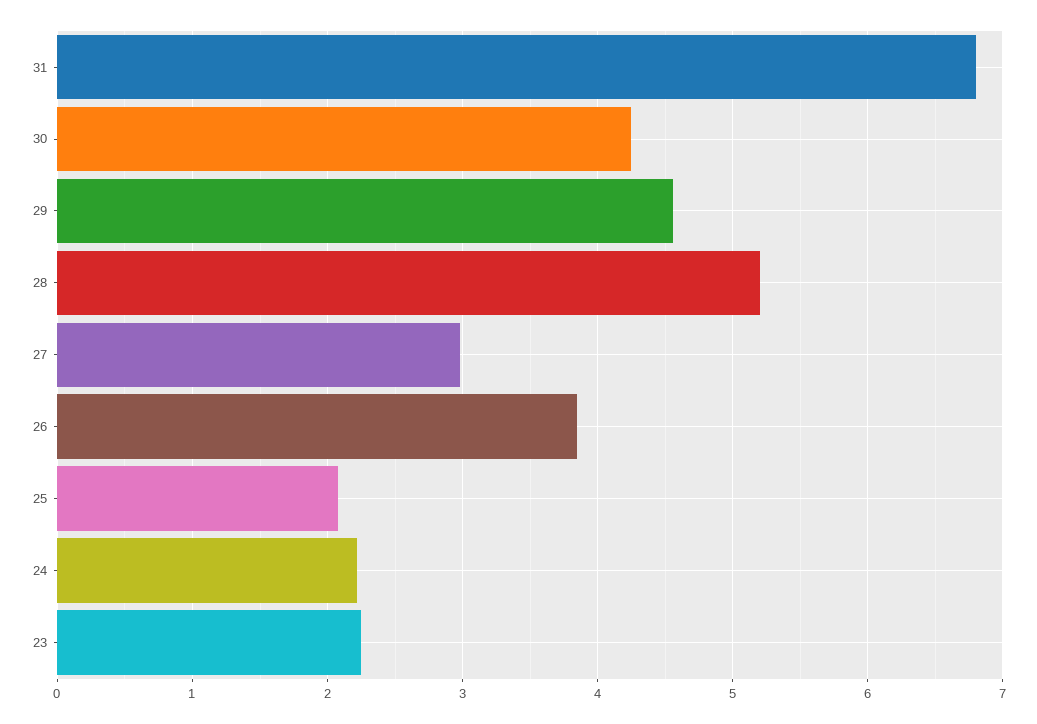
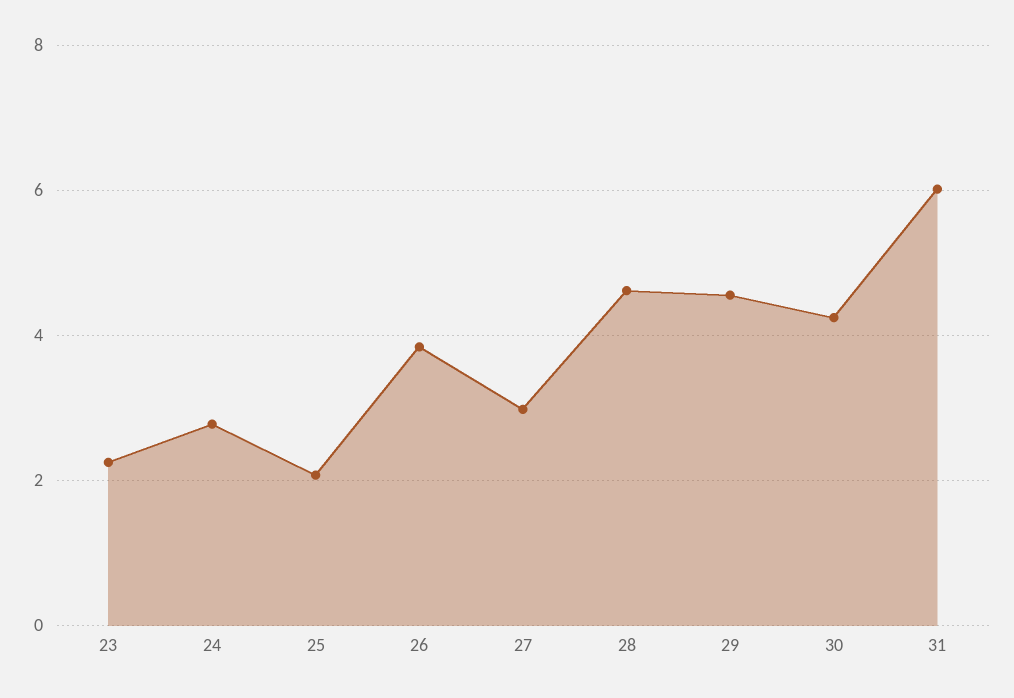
  {
-   "31": 6.8,
+   "31": 6,
    "30": 4.2,
    "29": 4.6,
-   "28": 5.2,
+   "28": 4.6,
    "27": 3,
    "26": 3.8,
    "25": 2.1,
-   "24": 2.2,
+   "24": 2.8,
    "23": 2.3
  }

